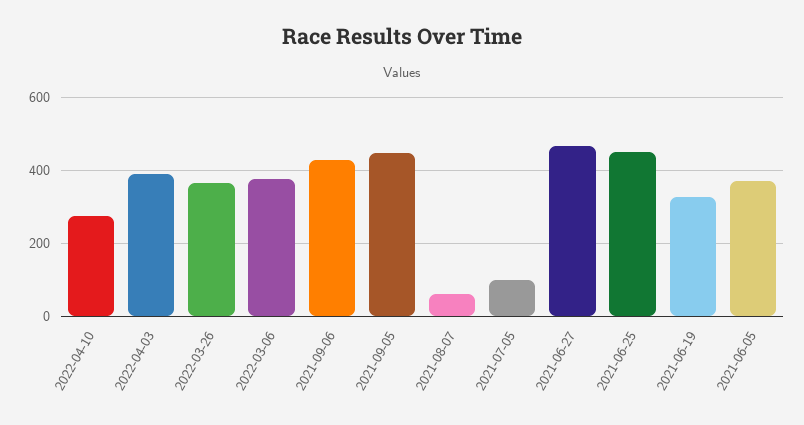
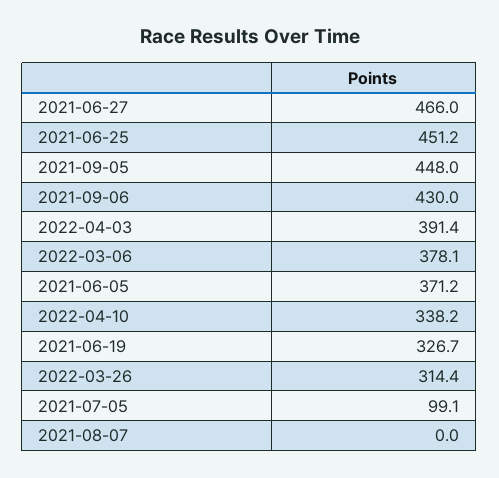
  {
-   "2022-04-10": 280,
+   "2022-04-10": 338.2,
    "2022-04-03": 391.4,
-   "2022-03-26": 360,
+   "2022-03-26": 314.4,
    "2022-03-06": 378.1,
    "2021-09-06": 430,
    "2021-09-05": 448,
-   "2021-08-07": 60,
+   "2021-08-07": 0,
    "2021-07-05": 99.1,
    "2021-06-27": 466,
    "2021-06-25": 451.2,
    "2021-06-19": 326.7,
    "2021-06-05": 371.2
  }

